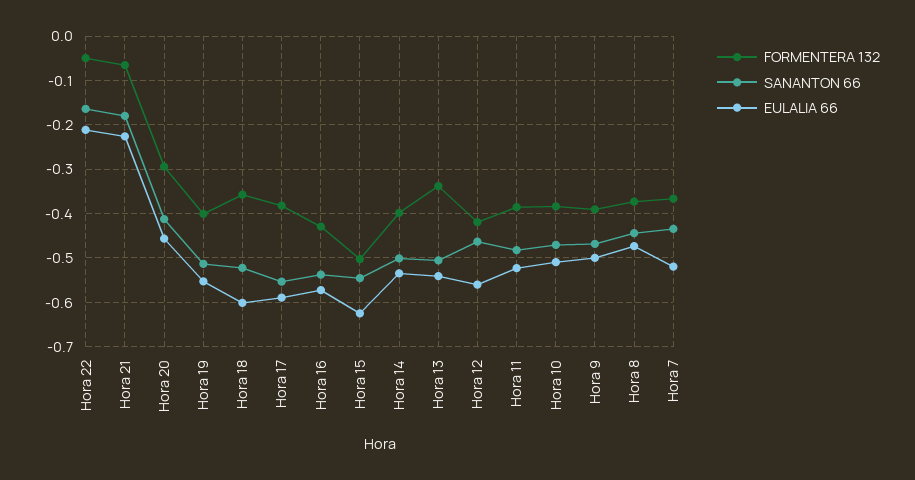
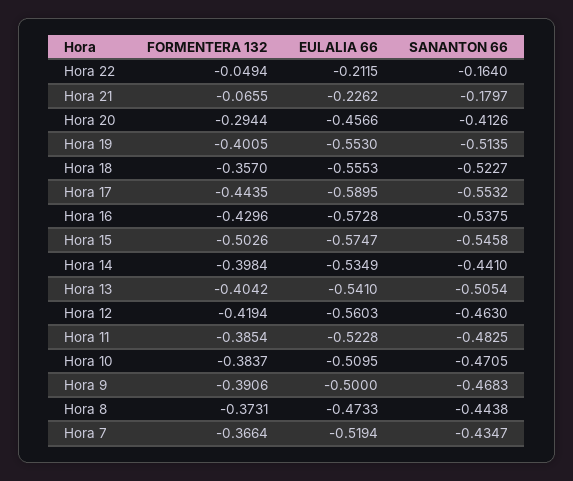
  {
    "FORMENTERA 132": {
      "Hora 22": -0.0494,
      "Hora 21": -0.0655,
      "Hora 20": -0.2944,
      "Hora 19": -0.4005,
      "Hora 18": -0.357,
-     "Hora 17": -0.38,
+     "Hora 17": -0.4435,
      "Hora 16": -0.4296,
      "Hora 15": -0.5026,
      "Hora 14": -0.3984,
-     "Hora 13": -0.34,
+     "Hora 13": -0.4042,
      "Hora 12": -0.4194,
      "Hora 11": -0.3854,
      "Hora 10": -0.3837,
      "Hora 9": -0.3906,
      "Hora 8": -0.3731,
      "Hora 7": -0.3664
    },
    "SANANTON 66": {
      "Hora 22": -0.164,
      "Hora 21": -0.1797,
      "Hora 20": -0.4126,
      "Hora 19": -0.5135,
      "Hora 18": -0.5227,
      "Hora 17": -0.5532,
      "Hora 16": -0.5375,
      "Hora 15": -0.5458,
-     "Hora 14": -0.5,
+     "Hora 14": -0.441,
      "Hora 13": -0.5054,
      "Hora 12": -0.463,
      "Hora 11": -0.4825,
      "Hora 10": -0.4705,
      "Hora 9": -0.4683,
      "Hora 8": -0.4438,
      "Hora 7": -0.4347
    },
    "EULALIA 66": {
      "Hora 22": -0.2115,
      "Hora 21": -0.2262,
      "Hora 20": -0.4566,
      "Hora 19": -0.553,
-     "Hora 18": -0.6,
+     "Hora 18": -0.5553,
      "Hora 17": -0.5895,
      "Hora 16": -0.5728,
-     "Hora 15": -0.62,
+     "Hora 15": -0.5747,
      "Hora 14": -0.5349,
      "Hora 13": -0.541,
      "Hora 12": -0.5603,
      "Hora 11": -0.5228,
      "Hora 10": -0.5095,
      "Hora 9": -0.5,
      "Hora 8": -0.4733,
      "Hora 7": -0.5194
    }
  }

